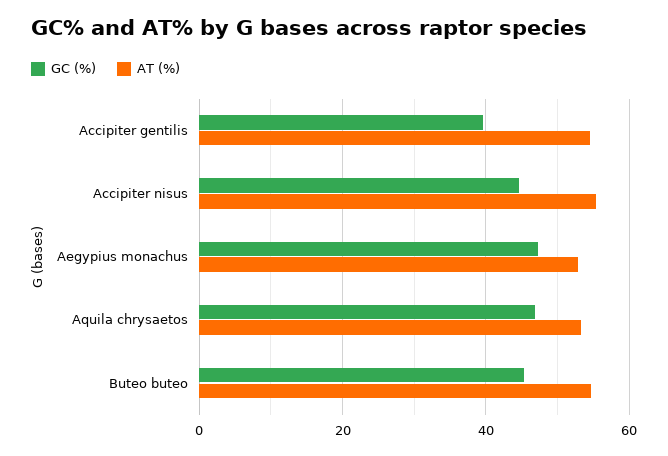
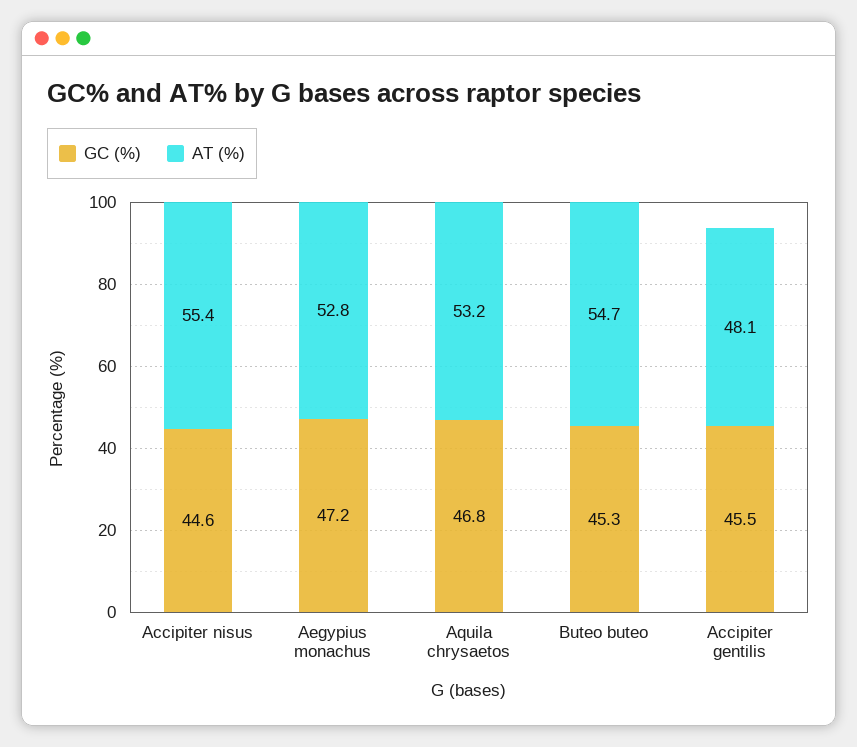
  {
    "GC (%)": {
-     "Accipiter gentilis": 40,
+     "Accipiter gentilis": 45.5,
      "Accipiter nisus": 44.6,
      "Aegypius monachus": 47.2,
      "Aquila chrysaetos": 46.8,
      "Buteo buteo": 45.3
    },
    "AT (%)": {
-     "Accipiter gentilis": 54,
+     "Accipiter gentilis": 48.1,
      "Accipiter nisus": 55.4,
      "Aegypius monachus": 52.8,
      "Aquila chrysaetos": 53.2,
      "Buteo buteo": 54.7
    }
  }

